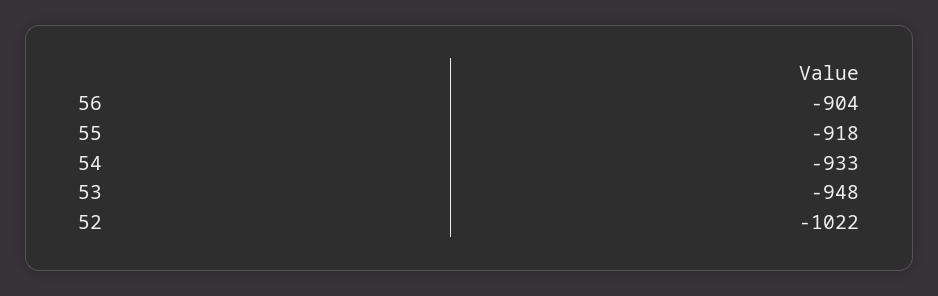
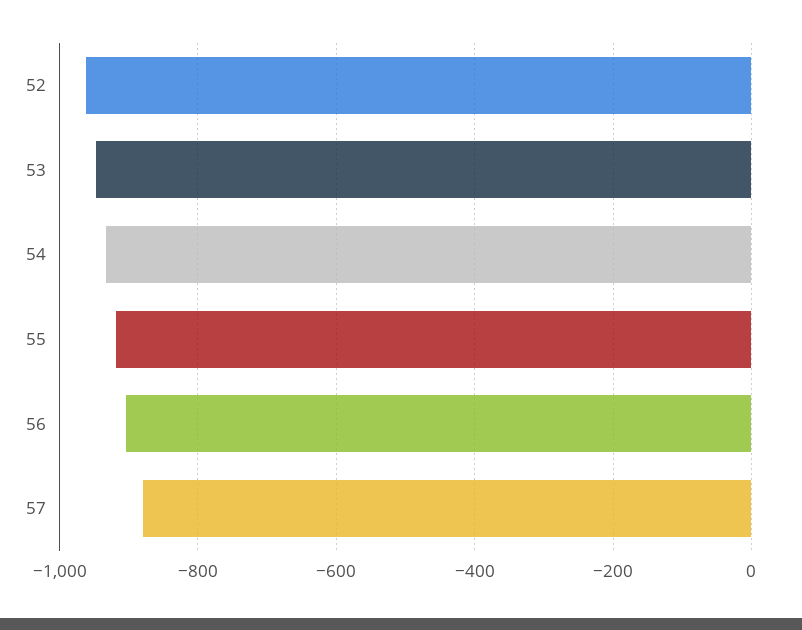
  {
    "56": -904,
    "55": -918,
    "54": -933,
    "53": -948,
-   "52": -1022
+   "52": -960,
+   "57": -880
  }

